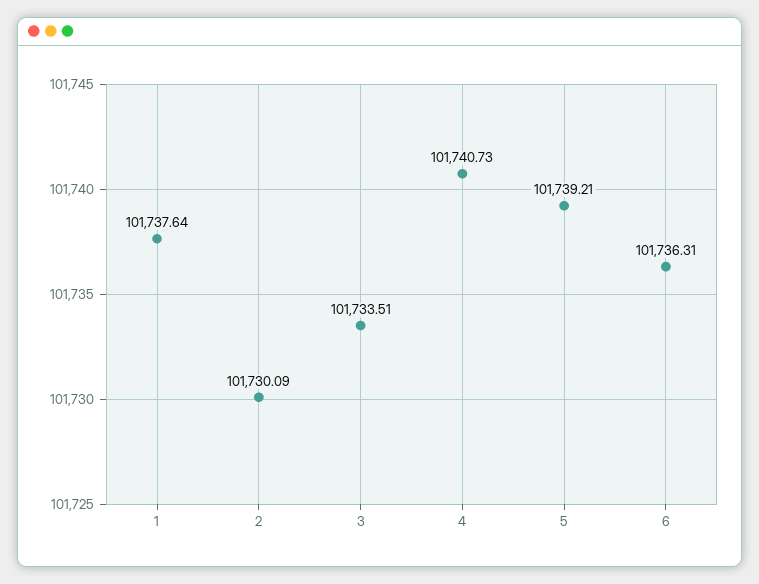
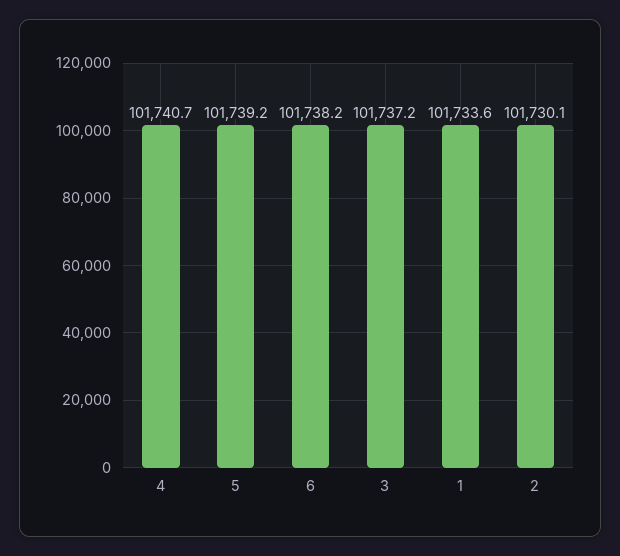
  {
-   "1": 101737.64,
+   "1": 101733.6,
    "2": 101730.09,
-   "3": 101733.51,
+   "3": 101737.2,
    "4": 101740.73,
    "5": 101739.21,
-   "6": 101736.31
+   "6": 101738.2
  }

